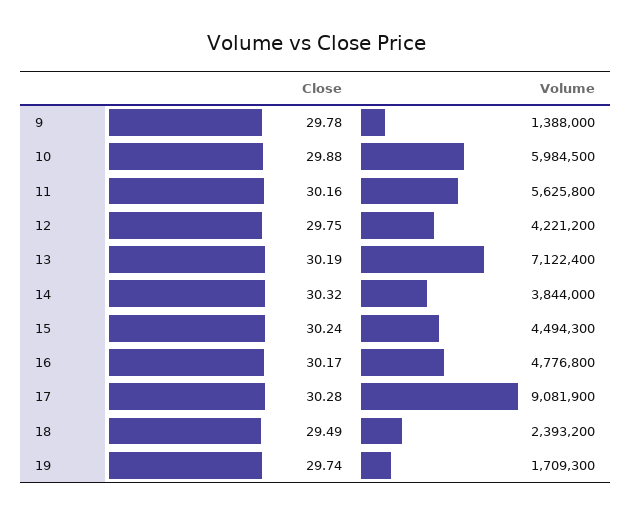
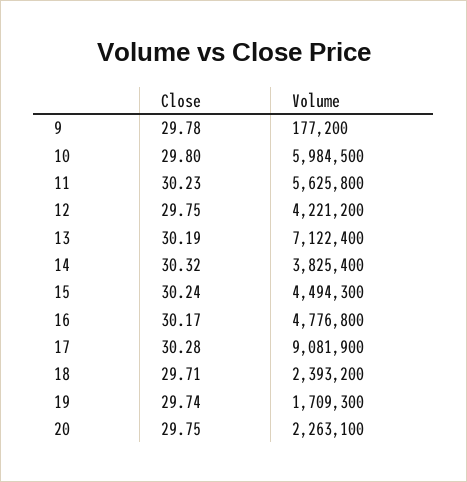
  {
    "Close": {
      "9": 29.78,
-     "10": 29.88,
+     "10": 29.8,
-     "11": 30.16,
+     "11": 30.23,
      "12": 29.75,
      "13": 30.19,
      "14": 30.32,
      "15": 30.24,
      "16": 30.17,
      "17": 30.28,
-     "18": 29.49,
+     "18": 29.71,
-     "19": 29.74
+     "19": 29.74,
+     "20": 29.75
    },
    "Volume": {
-     "9": 1388000,
+     "9": 177200,
      "10": 5984500,
      "11": 5625800,
      "12": 4221200,
      "13": 7122400,
-     "14": 3844000,
+     "14": 3825400,
      "15": 4494300,
      "16": 4776800,
      "17": 9081900,
      "18": 2393200,
-     "19": 1709300
+     "19": 1709300,
+     "20": 2263100
    }
  }

